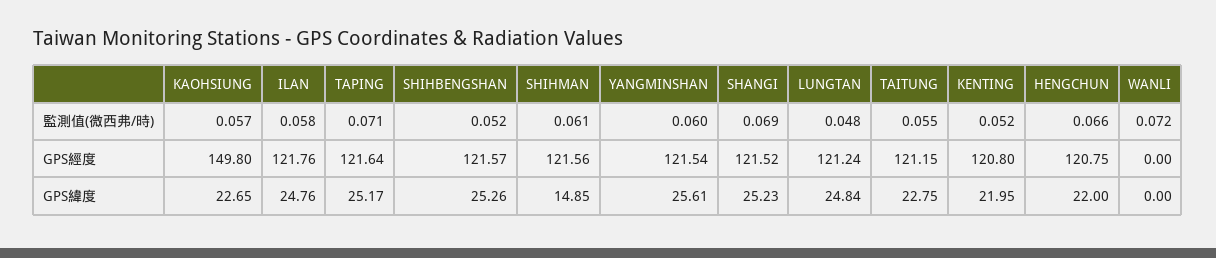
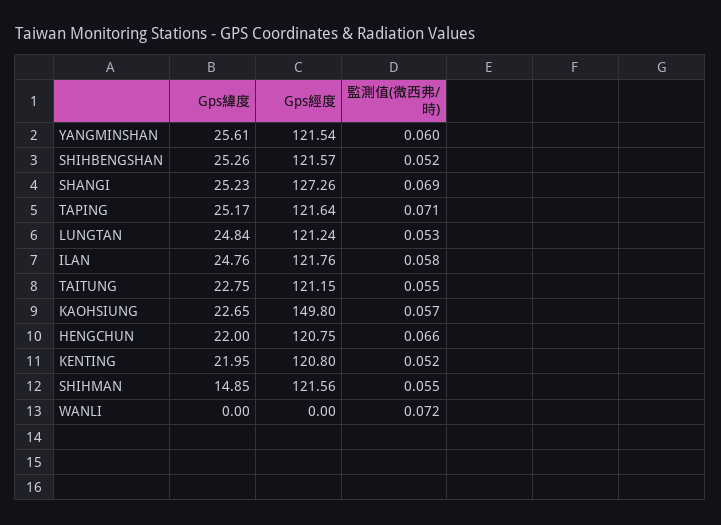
  {
    "KAOHSIUNG": {
      "監測值(微西弗/時)": 0.057,
      "GPS經度": 149.8,
      "GPS緯度": 22.65
    },
    "ILAN": {
      "監測值(微西弗/時)": 0.058,
      "GPS經度": 121.76,
      "GPS緯度": 24.76
    },
    "TAPING": {
      "監測值(微西弗/時)": 0.071,
      "GPS經度": 121.64,
      "GPS緯度": 25.17
    },
    "SHIHBENGSHAN": {
      "監測值(微西弗/時)": 0.052,
      "GPS經度": 121.57,
      "GPS緯度": 25.26
    },
    "SHIHMAN": {
-     "監測值(微西弗/時)": 0.061,
+     "監測值(微西弗/時)": 0.055,
      "GPS經度": 121.56,
      "GPS緯度": 14.85
    },
    "YANGMINSHAN": {
      "監測值(微西弗/時)": 0.06,
      "GPS經度": 121.54,
      "GPS緯度": 25.61
    },
    "SHANGI": {
      "監測值(微西弗/時)": 0.069,
-     "GPS經度": 121.52,
+     "GPS經度": 127.26,
      "GPS緯度": 25.23
    },
    "LUNGTAN": {
-     "監測值(微西弗/時)": 0.048,
+     "監測值(微西弗/時)": 0.053,
      "GPS經度": 121.24,
      "GPS緯度": 24.84
    },
    "TAITUNG": {
      "監測值(微西弗/時)": 0.055,
      "GPS經度": 121.15,
      "GPS緯度": 22.75
    },
    "KENTING": {
      "監測值(微西弗/時)": 0.052,
      "GPS經度": 120.8,
      "GPS緯度": 21.95
    },
    "HENGCHUN": {
      "監測值(微西弗/時)": 0.066,
      "GPS經度": 120.75,
      "GPS緯度": 22
    },
    "WANLI": {
      "監測值(微西弗/時)": 0.072,
      "GPS經度": 0,
      "GPS緯度": 0
    }
  }

